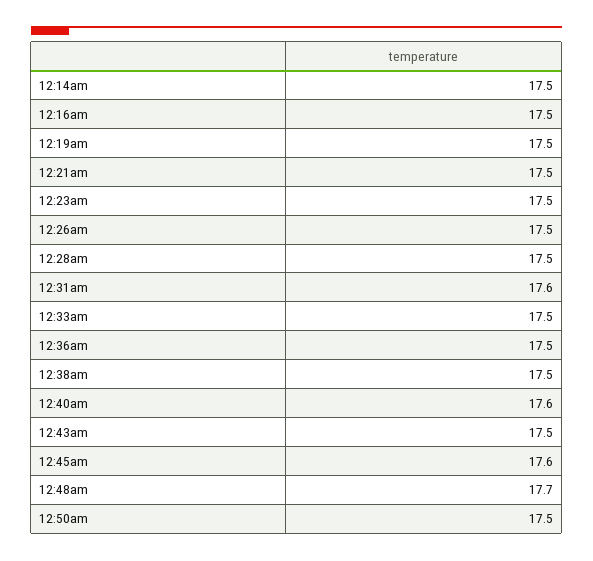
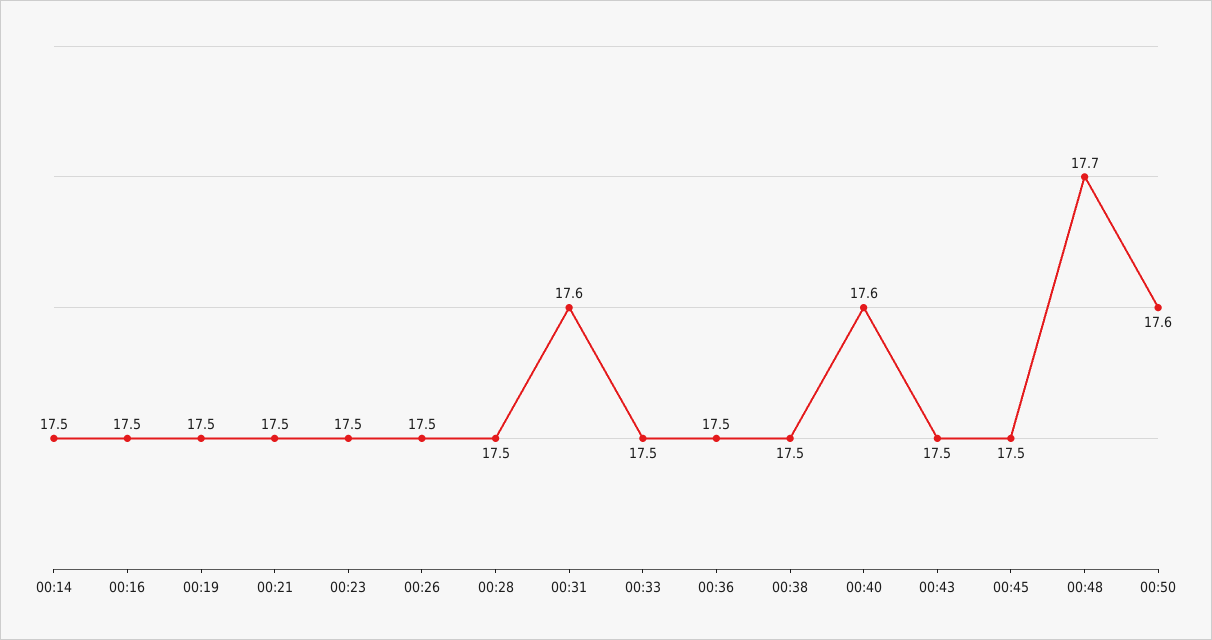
  {
    "12:14am": 17.5,
    "12:16am": 17.5,
    "12:19am": 17.5,
    "12:21am": 17.5,
    "12:23am": 17.5,
    "12:26am": 17.5,
    "12:28am": 17.5,
    "12:31am": 17.6,
    "12:33am": 17.5,
    "12:36am": 17.5,
    "12:38am": 17.5,
    "12:40am": 17.6,
    "12:43am": 17.5,
-   "12:45am": 17.6,
+   "12:45am": 17.5,
    "12:48am": 17.7,
-   "12:50am": 17.5
+   "12:50am": 17.6
  }

